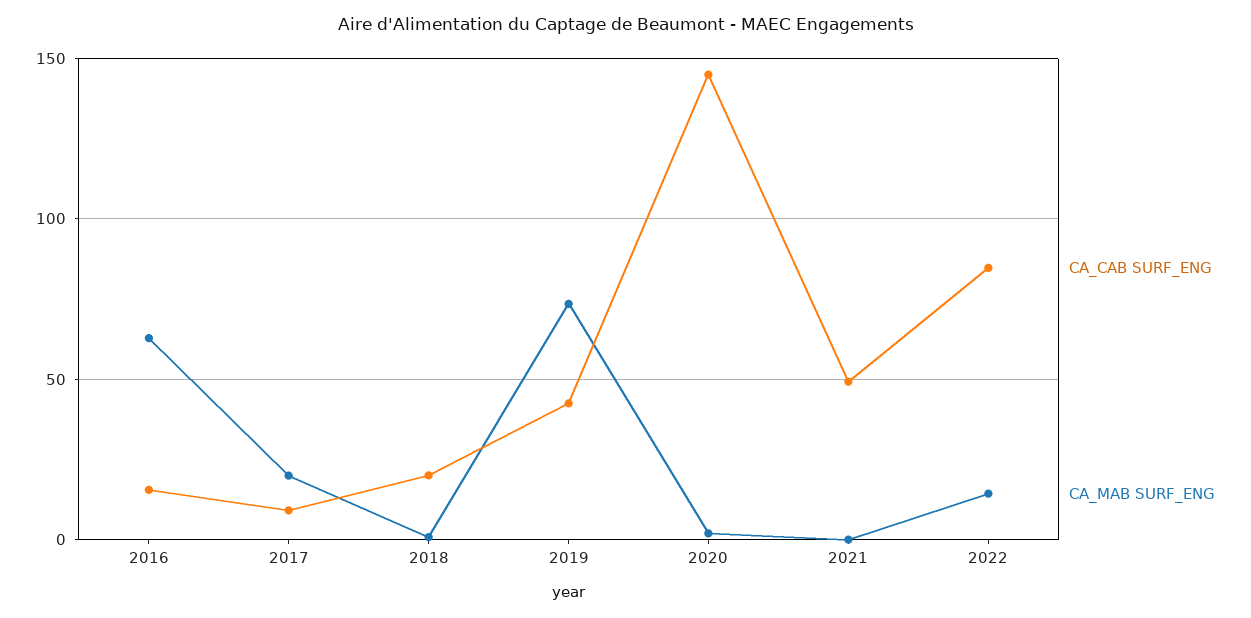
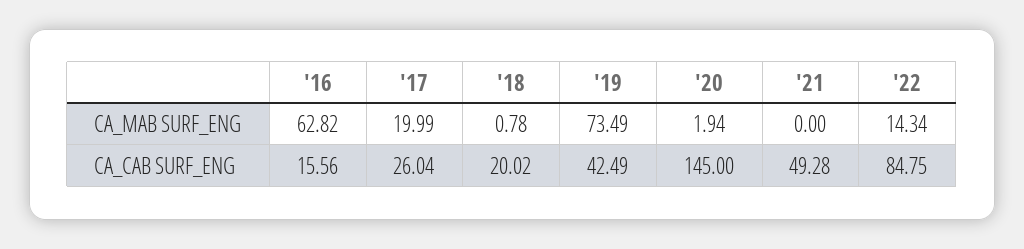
  {
    "CA_CAB SURF_ENG": {
      "2016": 15.56,
-     "2017": 10,
+     "2017": 26.04,
      "2018": 20.02,
      "2019": 42.49,
      "2020": 145,
      "2021": 49.28,
      "2022": 84.75
    },
    "CA_MAB SURF_ENG": {
      "2016": 62.82,
      "2017": 19.99,
      "2018": 0.78,
      "2019": 73.49,
      "2020": 1.94,
      "2021": 0,
      "2022": 14.34
    }
  }

